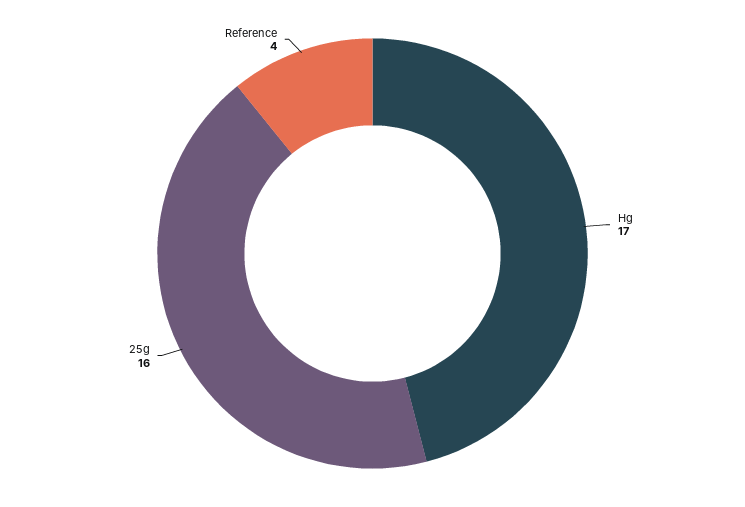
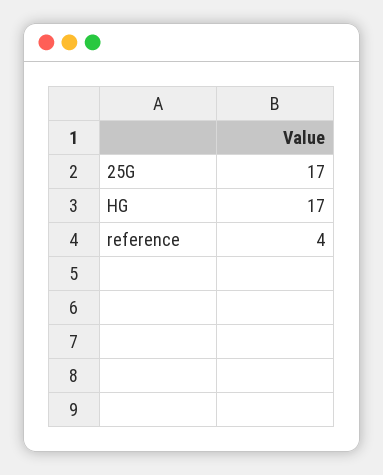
  {
    "Hg": 17,
-   "25g": 16,
+   "25g": 17,
    "Reference": 4
  }

